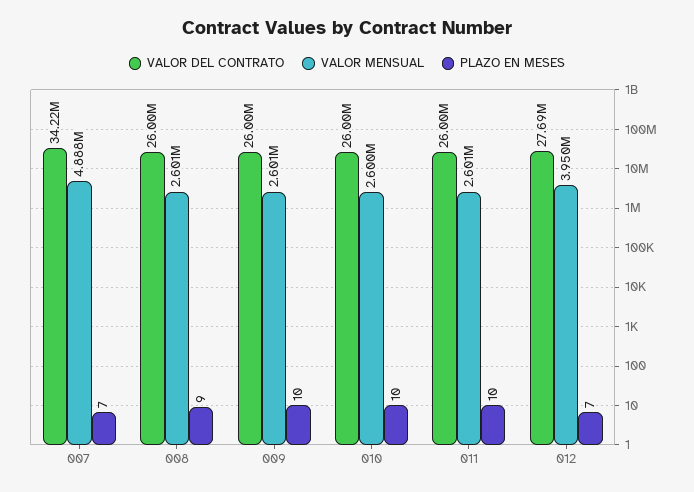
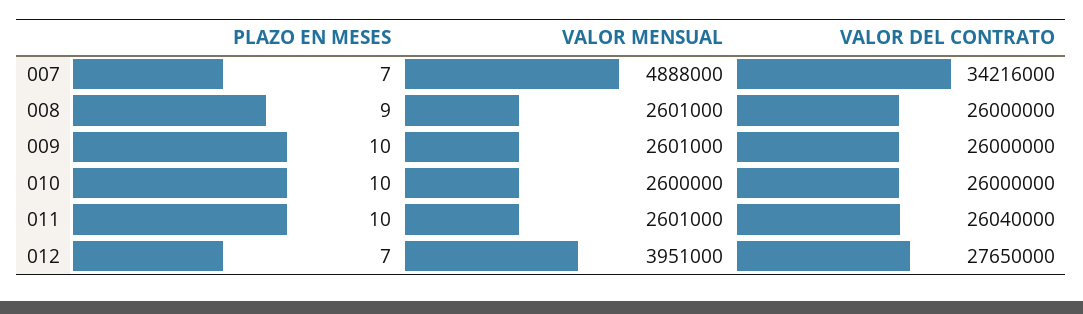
  {
    "VALOR DEL CONTRATO": {
      "007": 34216000,
      "008": 26000000,
      "009": 26000000,
      "010": 26000000,
-     "011": 26000000,
+     "011": 26040000,
-     "012": 27690000
+     "012": 27650000
    },
    "VALOR MENSUAL": {
      "007": 4888000,
      "008": 2601000,
      "009": 2601000,
      "010": 2600000,
      "011": 2601000,
-     "012": 3950000
+     "012": 3951000
    },
    "PLAZO EN MESES": {
      "007": 7,
      "008": 9,
      "009": 10,
      "010": 10,
      "011": 10,
      "012": 7
    }
  }

